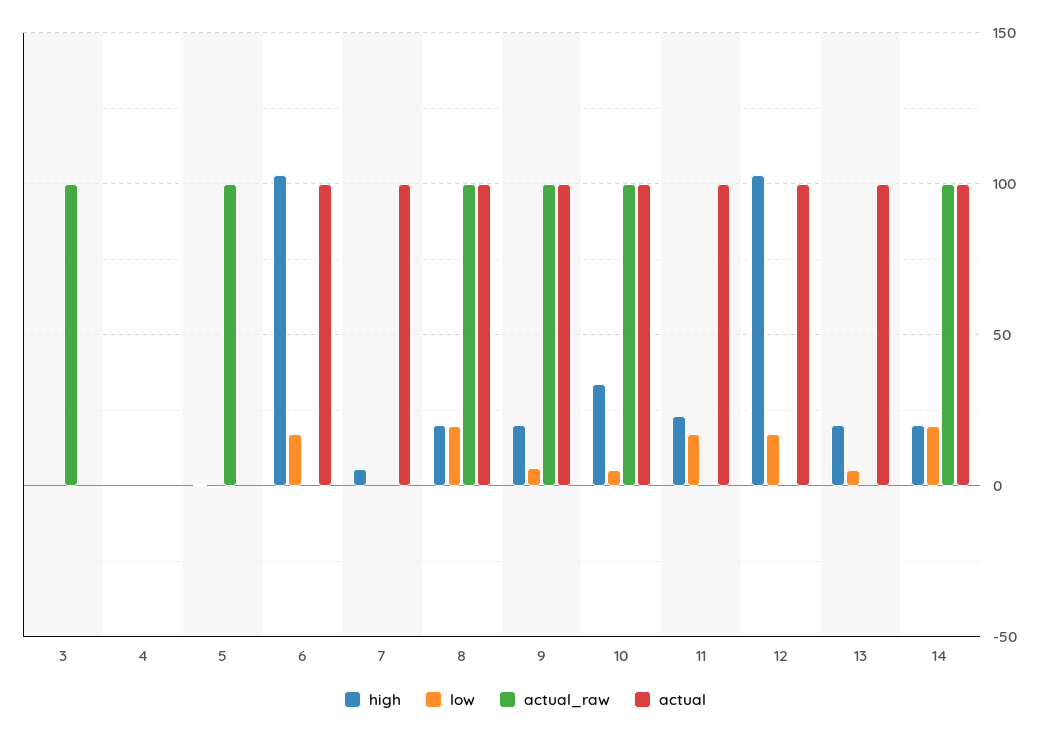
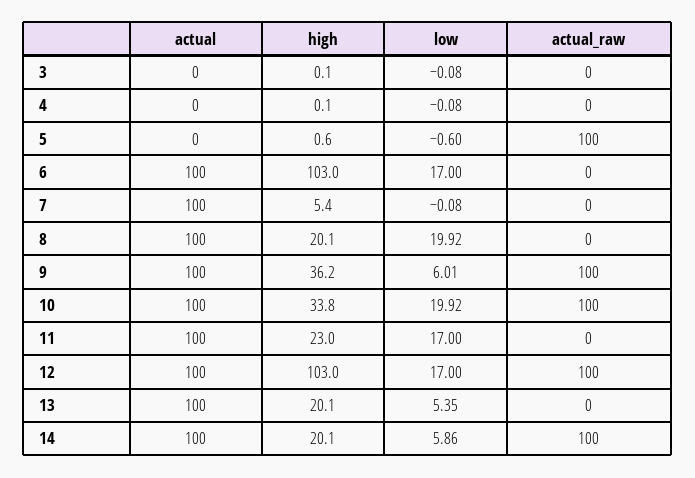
  {
    "high": {
      "3": 0.1,
      "4": 0.1,
      "5": 0.6,
      "6": 103,
      "7": 5.4,
      "8": 20.1,
-     "9": 20,
+     "9": 36.2,
      "10": 33.8,
      "11": 23,
      "12": 103,
      "13": 20.1,
      "14": 20.1
    },
    "low": {
      "3": -0.08,
      "4": -0.08,
      "5": -0.6,
      "6": 17,
      "7": -0.08,
      "8": 19.92,
      "9": 6.01,
-     "10": 5,
+     "10": 19.92,
      "11": 17,
      "12": 17,
      "13": 5.35,
-     "14": 20
+     "14": 5.86
    },
    "actual_raw": {
-     "3": 100,
+     "3": 0,
      "4": 0,
      "5": 100,
      "6": 0,
      "7": 0,
-     "8": 100,
+     "8": 0,
      "9": 100,
      "10": 100,
      "11": 0,
-     "12": 0,
+     "12": 100,
      "13": 0,
      "14": 100
    },
    "actual": {
      "3": 0,
      "4": 0,
      "5": 0,
      "6": 100,
      "7": 100,
      "8": 100,
      "9": 100,
      "10": 100,
      "11": 100,
      "12": 100,
      "13": 100,
      "14": 100
    }
  }

